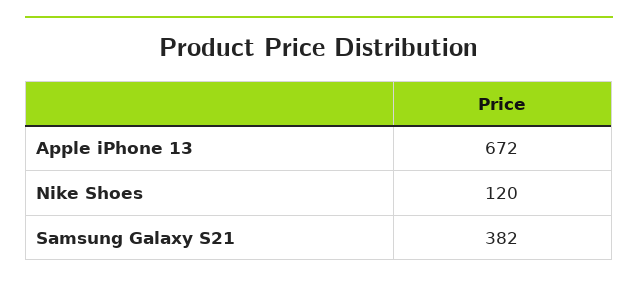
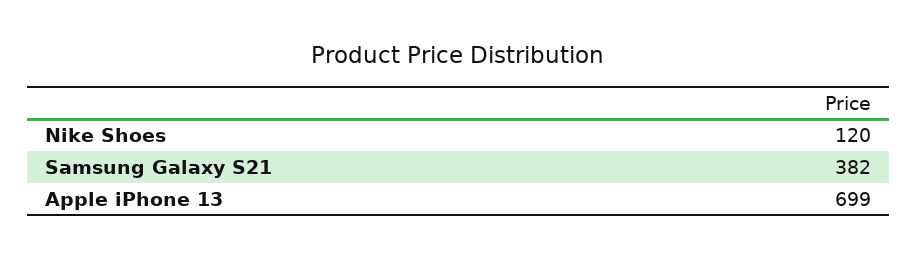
  {
-   "Apple iPhone 13": 672,
+   "Apple iPhone 13": 699,
    "Nike Shoes": 120,
    "Samsung Galaxy S21": 382
  }

